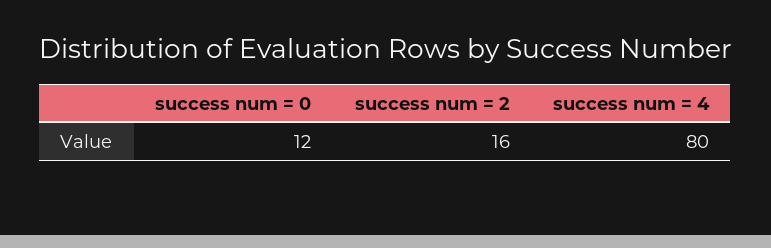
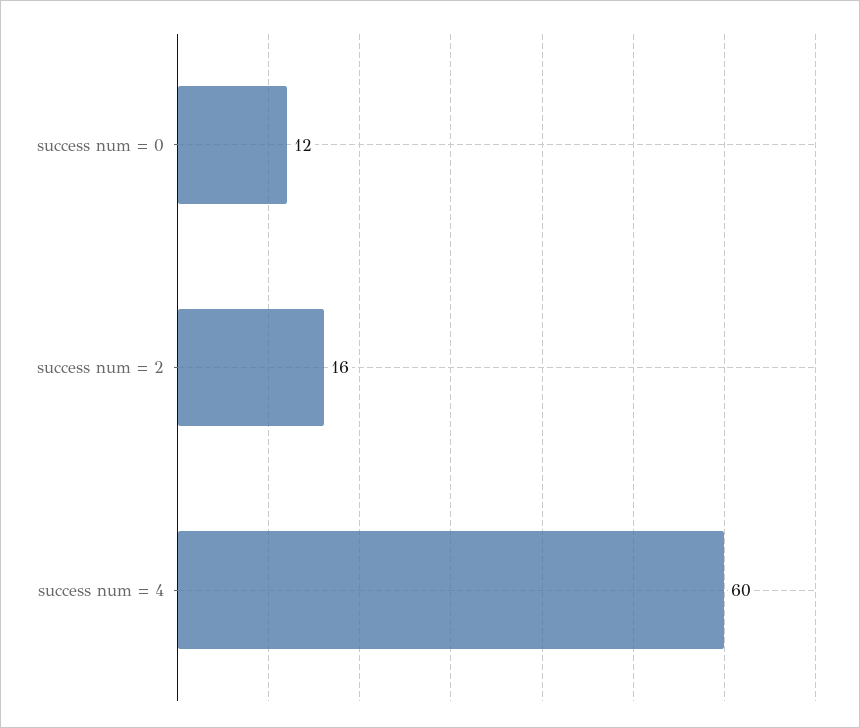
  {
    "success num = 0": 12,
    "success num = 2": 16,
-   "success num = 4": 80
+   "success num = 4": 60
  }

